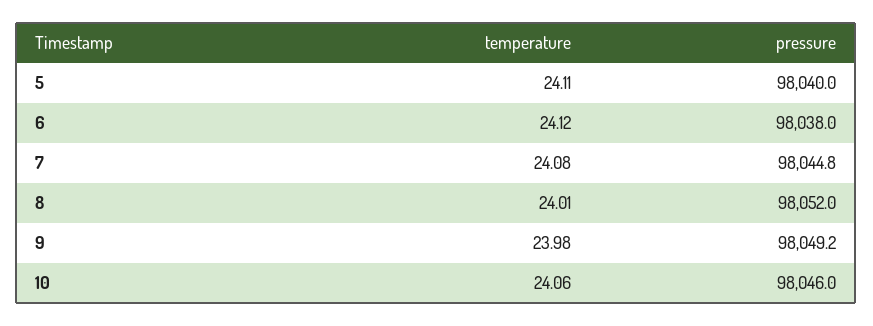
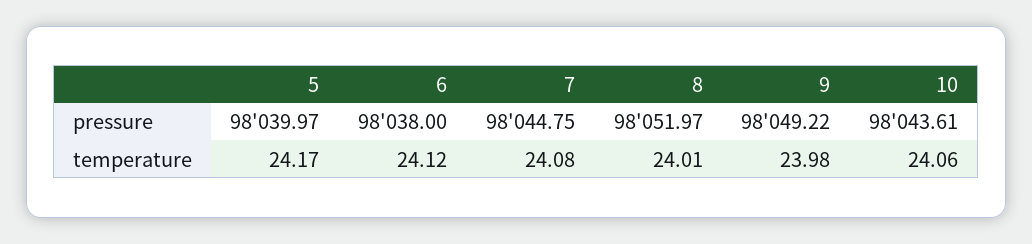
  {
    "temperature": {
-     "5": 24.11,
+     "5": 24.17,
      "6": 24.12,
      "7": 24.08,
      "8": 24.01,
      "9": 23.98,
      "10": 24.06
    },
    "pressure": {
      "5": 98039.97,
      "6": 98038,
      "7": 98044.75,
      "8": 98051.97,
      "9": 98049.22,
-     "10": 98046
+     "10": 98043.61
    }
  }

